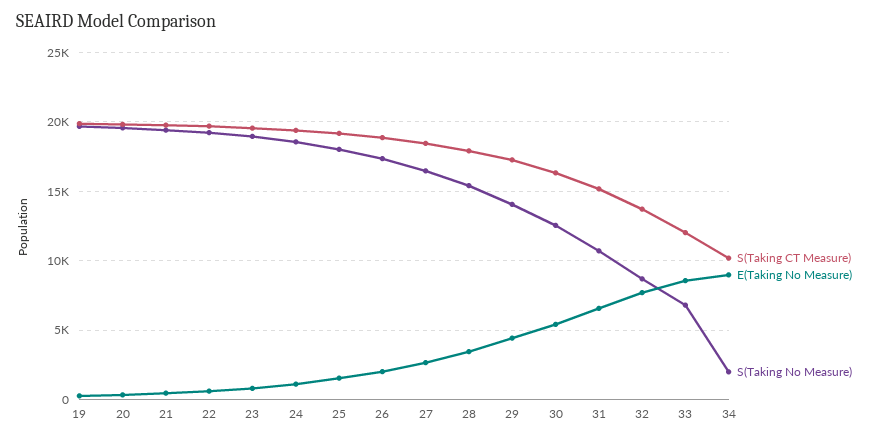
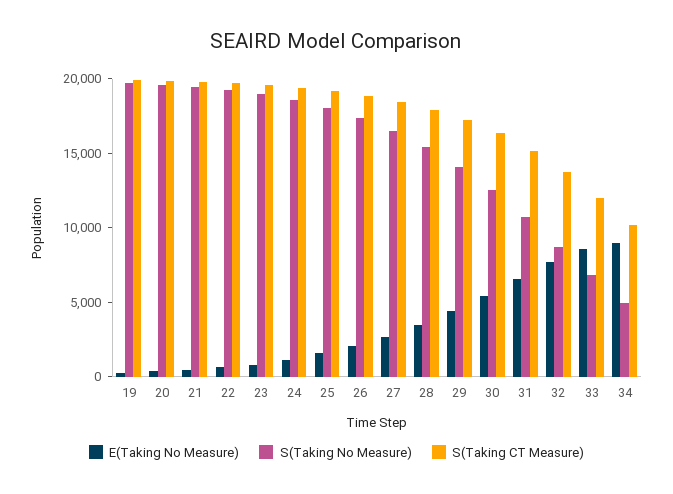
  {
    "S(Taking CT Measure)": {
      "19": 20000,
      "20": 20000,
      "21": 20000,
      "22": 19500,
      "23": 19500,
      "24": 19500,
      "25": 19000,
      "26": 19000,
      "27": 18500,
      "28": 18000,
      "29": 17500,
      "30": 16500,
      "31": 15000,
      "32": 13500,
      "33": 12000,
      "34": 10000
    },
    "E(Taking No Measure)": {
      "19": 500,
      "20": 500,
      "21": 500,
      "22": 500,
      "23": 1000,
      "24": 1000,
      "25": 1500,
      "26": 2000,
      "27": 2500,
      "28": 3500,
      "29": 4500,
      "30": 5500,
      "31": 6500,
      "32": 7500,
      "33": 8500,
      "34": 9000
    },
    "S(Taking No Measure)": {
      "19": 19500,
      "20": 19500,
      "21": 19500,
      "22": 19000,
      "23": 19000,
      "24": 18500,
      "25": 18000,
      "26": 17500,
      "27": 16500,
      "28": 15500,
      "29": 14000,
      "30": 12500,
      "31": 10500,
      "32": 8500,
      "33": 7000,
-     "34": 2000
+     "34": 5000
    }
  }

